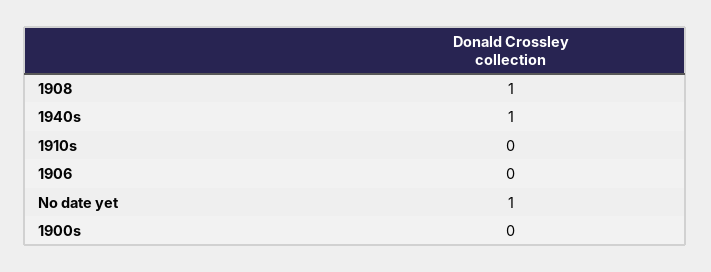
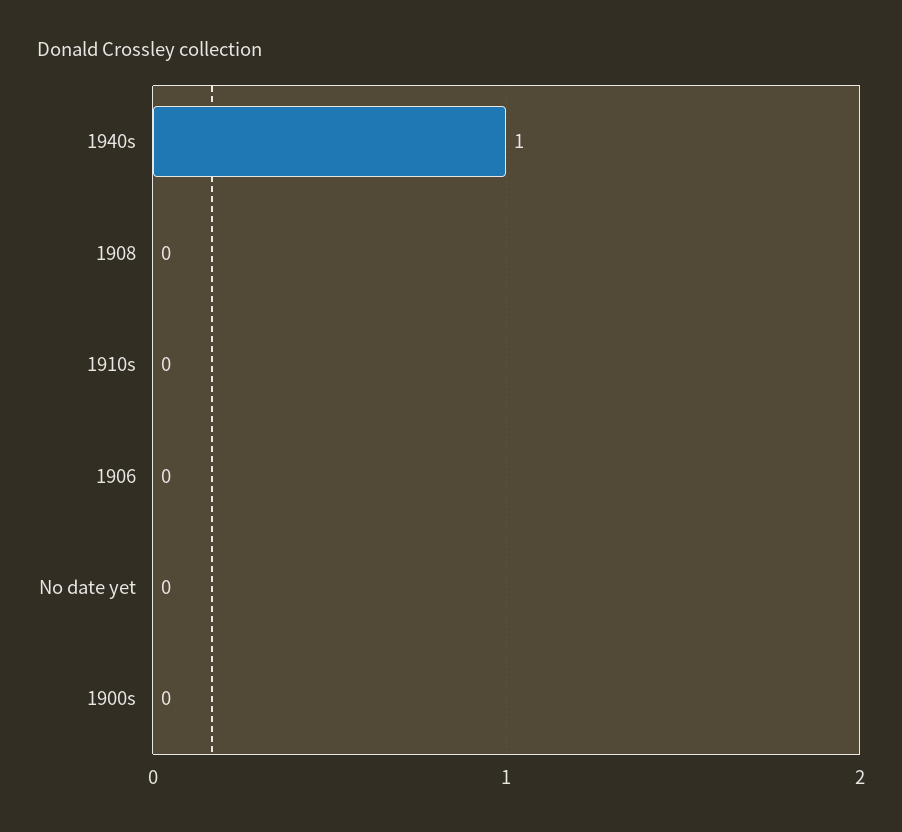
  {
-   "1908": 1,
+   "1908": 0,
    "1940s": 1,
    "1910s": 0,
    "1906": 0,
-   "No date yet": 1,
+   "No date yet": 0,
    "1900s": 0
  }

